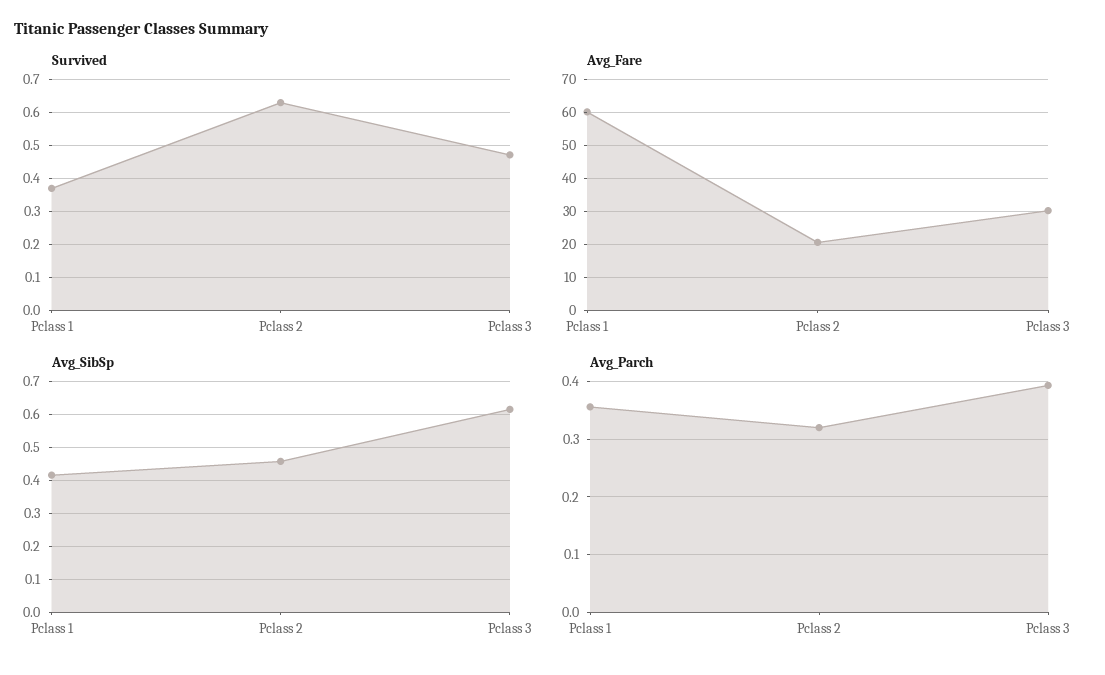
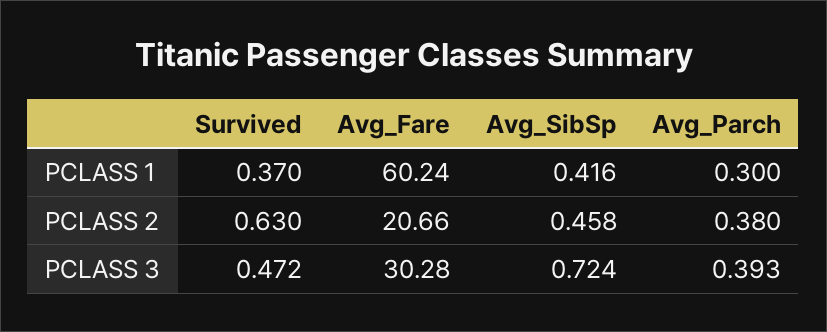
  {
    "Survived": {
      "Pclass 1": 0.37,
      "Pclass 2": 0.63,
      "Pclass 3": 0.472
    },
    "Avg_Fare": {
      "Pclass 1": 60.24,
      "Pclass 2": 20.66,
      "Pclass 3": 30.28
    },
    "Avg_SibSp": {
      "Pclass 1": 0.416,
      "Pclass 2": 0.458,
-     "Pclass 3": 0.62
+     "Pclass 3": 0.724
    },
    "Avg_Parch": {
-     "Pclass 1": 0.36,
+     "Pclass 1": 0.3,
-     "Pclass 2": 0.32,
+     "Pclass 2": 0.38,
      "Pclass 3": 0.393
    }
  }

